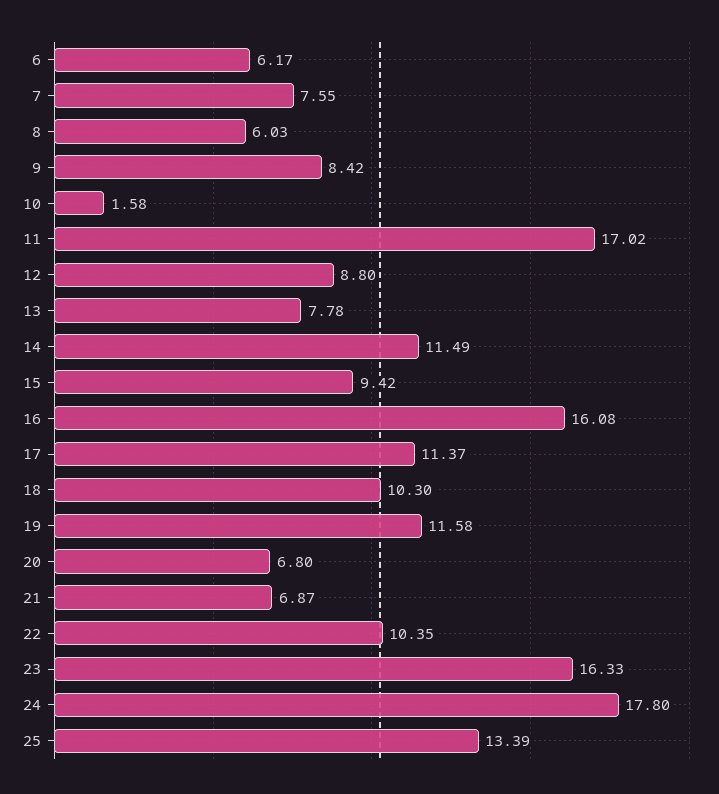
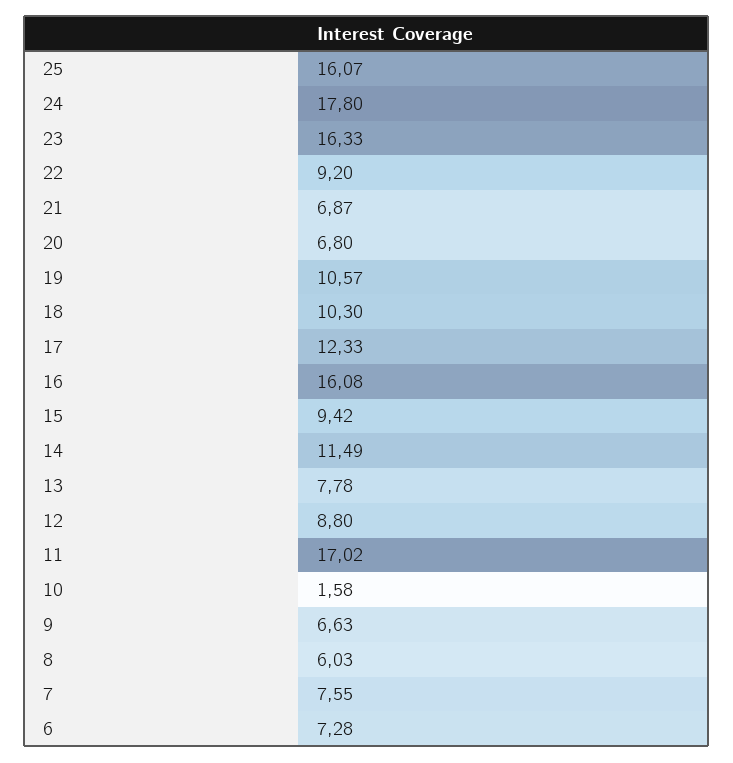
  {
-   "6": 6.17,
+   "6": 7.28,
    "7": 7.55,
    "8": 6.03,
-   "9": 8.42,
+   "9": 6.63,
    "10": 1.58,
    "11": 17.02,
    "12": 8.8,
    "13": 7.78,
    "14": 11.49,
    "15": 9.42,
    "16": 16.08,
-   "17": 11.37,
+   "17": 12.33,
    "18": 10.3,
-   "19": 11.58,
+   "19": 10.57,
    "20": 6.8,
    "21": 6.87,
-   "22": 10.35,
+   "22": 9.2,
    "23": 16.33,
    "24": 17.8,
-   "25": 13.39
+   "25": 16.07
  }

